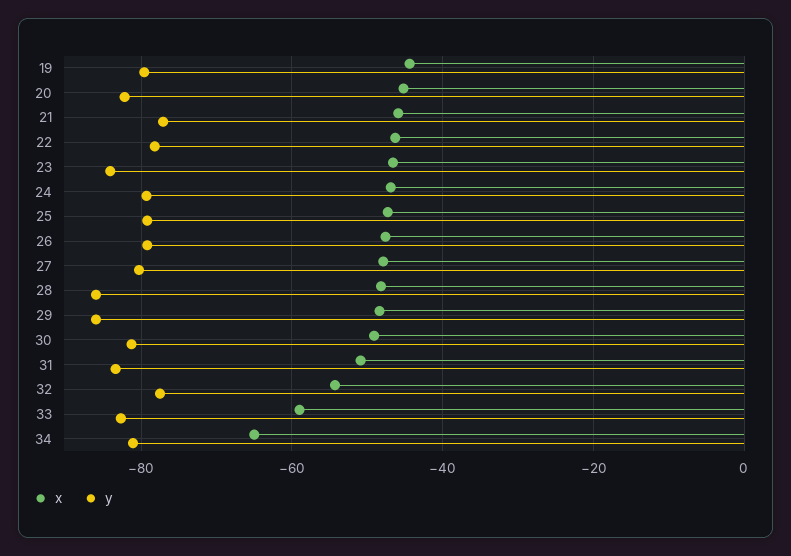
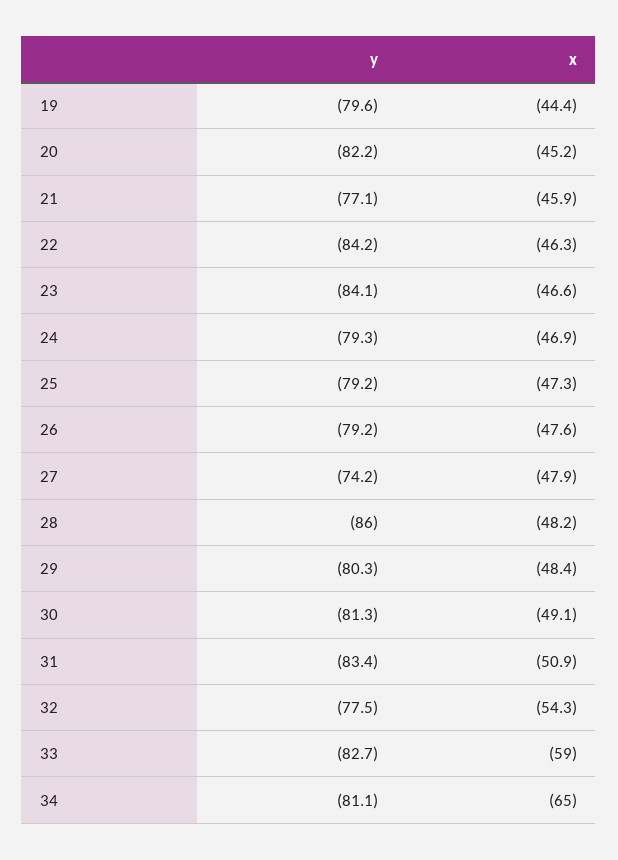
  {
    "x": {
      "19": -44.4,
      "20": -45.2,
      "21": -45.9,
      "22": -46.3,
      "23": -46.6,
      "24": -46.9,
      "25": -47.3,
      "26": -47.6,
      "27": -47.9,
      "28": -48.2,
      "29": -48.4,
      "30": -49.1,
      "31": -50.9,
      "32": -54.3,
      "33": -59,
      "34": -65
    },
    "y": {
      "19": -79.6,
      "20": -82.2,
      "21": -77.1,
-     "22": -78,
+     "22": -84.2,
      "23": -84.1,
      "24": -79.3,
      "25": -79.2,
      "26": -79.2,
-     "27": -80,
+     "27": -74.2,
      "28": -86,
-     "29": -86,
+     "29": -80.3,
      "30": -81.3,
      "31": -83.4,
      "32": -77.5,
      "33": -82.7,
      "34": -81.1
    }
  }

